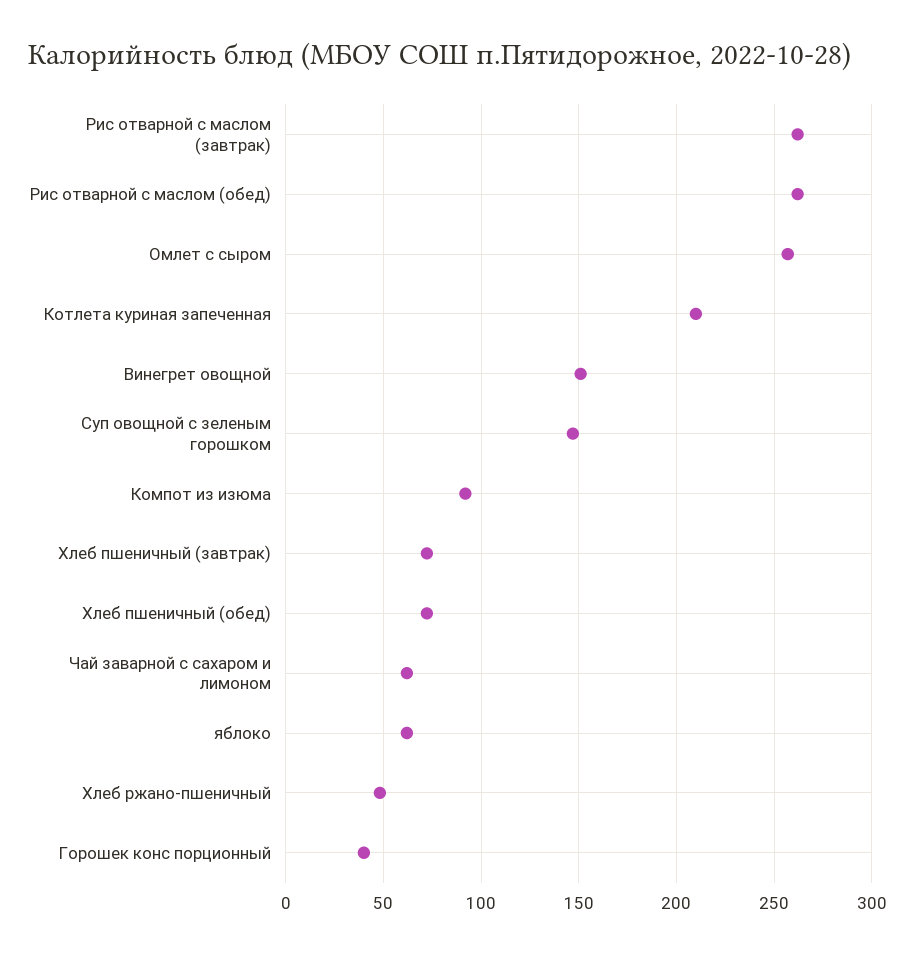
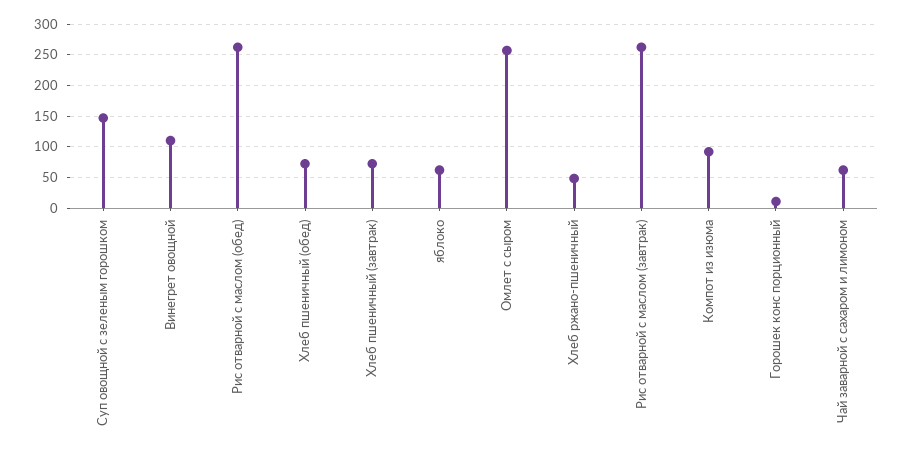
  {
    "Рис отварной с маслом (завтрак)": 260,
    "Рис отварной с маслом (обед)": 260,
    "Омлет с сыром": 255,
-   "Котлета куриная запеченная": 210,
-   "Винегрет овощной": 150,
+   "Винегрет овощной": 110,
    "Суп овощной с зеленым горошком": 145,
    "Компот из изюма": 90,
    "Хлеб пшеничный (завтрак)": 70,
    "Хлеб пшеничный (обед)": 70,
    "Чай заварной с сахаром и лимоном": 60,
    "яблоко": 60,
    "Хлеб ржано-пшеничный": 50,
-   "Горошек конс порционный": 40
+   "Горошек конс порционный": 10
  }

